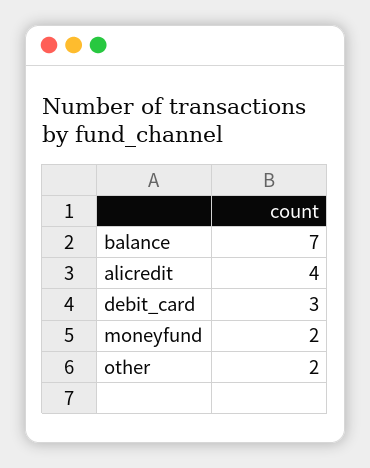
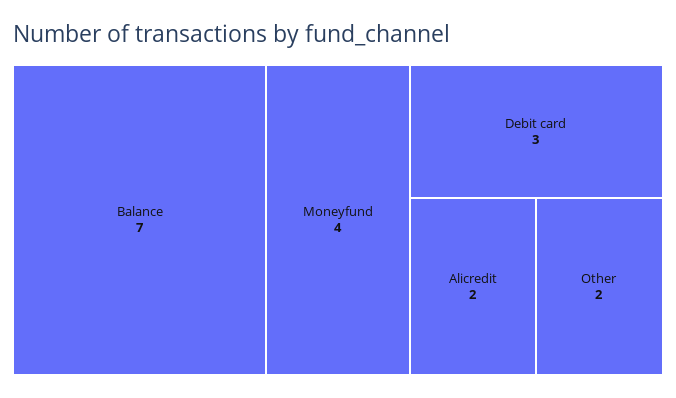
  {
    "balance": 7,
-   "alicredit": 4,
+   "alicredit": 2,
    "debit_card": 3,
-   "moneyfund": 2,
+   "moneyfund": 4,
    "other": 2
  }

